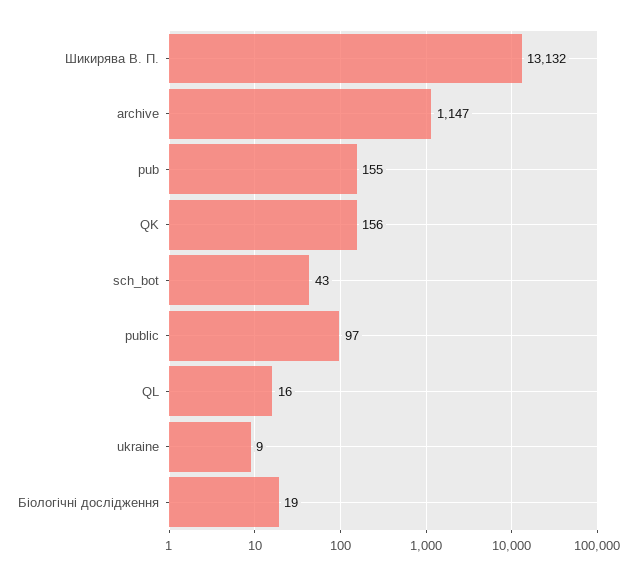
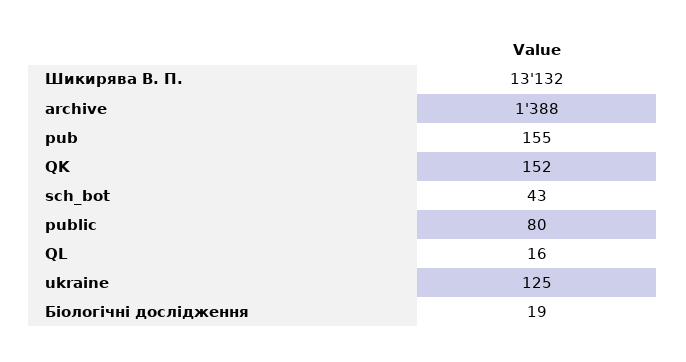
  {
    "Шикирява В. П.": 13132,
-   "archive": 1147,
+   "archive": 1388,
    "pub": 155,
-   "QK": 156,
+   "QK": 152,
    "sch_bot": 43,
-   "public": 97,
+   "public": 80,
    "QL": 16,
-   "ukraine": 9,
+   "ukraine": 125,
    "Біологічні дослідження": 19
  }

